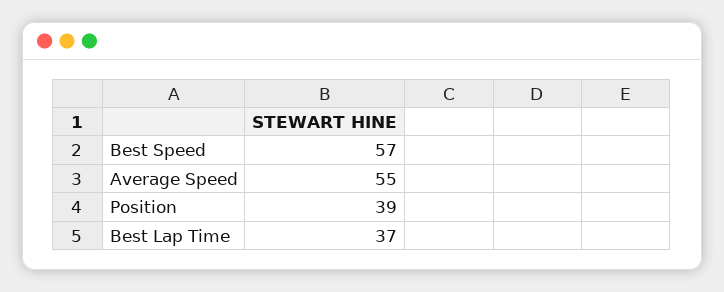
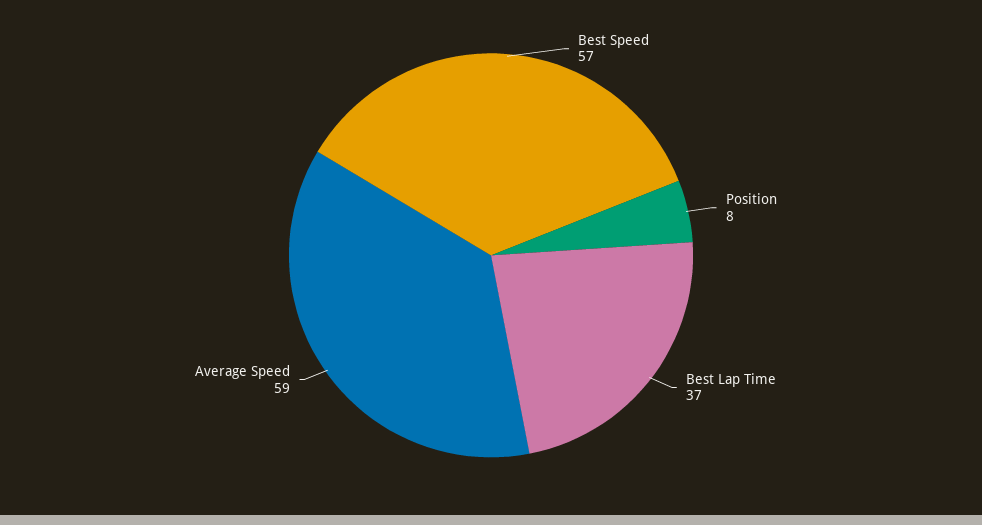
  {
    "Best Speed": 57,
-   "Average Speed": 55,
+   "Average Speed": 59,
-   "Position": 39,
+   "Position": 8,
    "Best Lap Time": 37
  }

